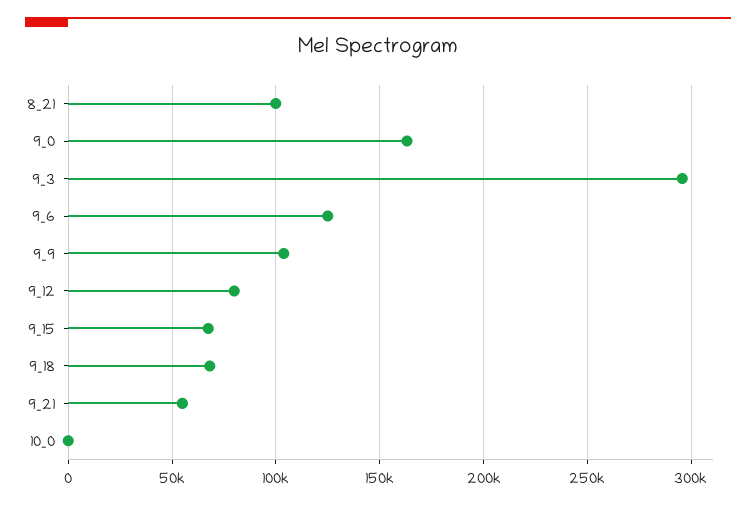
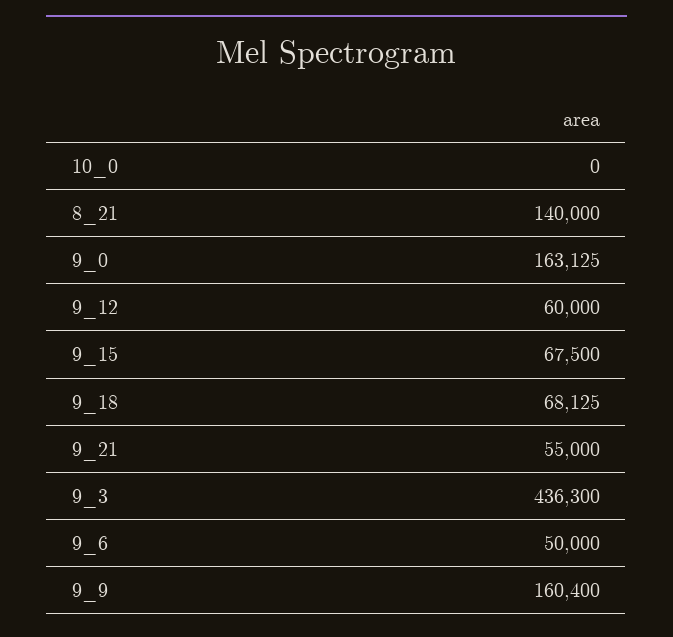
  {
-   "8_21": 100000,
+   "8_21": 140000,
    "9_0": 163125,
-   "9_3": 295000,
+   "9_3": 436300,
-   "9_6": 125000,
+   "9_6": 50000,
-   "9_9": 105000,
+   "9_9": 160400,
-   "9_12": 80000,
+   "9_12": 60000,
    "9_15": 67500,
    "9_18": 68125,
    "9_21": 55000,
    "10_0": 0
  }

